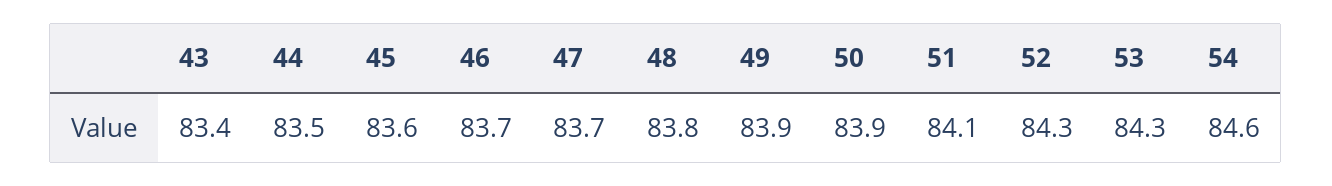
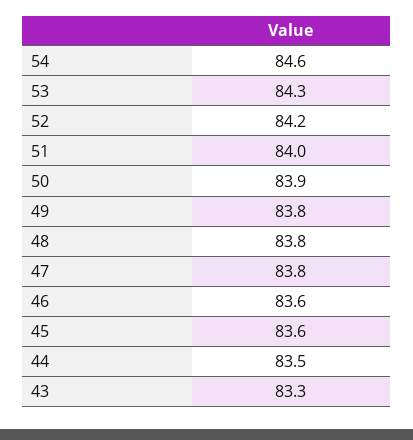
  {
-   "43": 83.4,
+   "43": 83.3,
    "44": 83.5,
    "45": 83.6,
-   "46": 83.7,
+   "46": 83.6,
-   "47": 83.7,
+   "47": 83.8,
    "48": 83.8,
-   "49": 83.9,
+   "49": 83.8,
    "50": 83.9,
-   "51": 84.1,
+   "51": 84,
-   "52": 84.3,
+   "52": 84.2,
    "53": 84.3,
    "54": 84.6
  }

